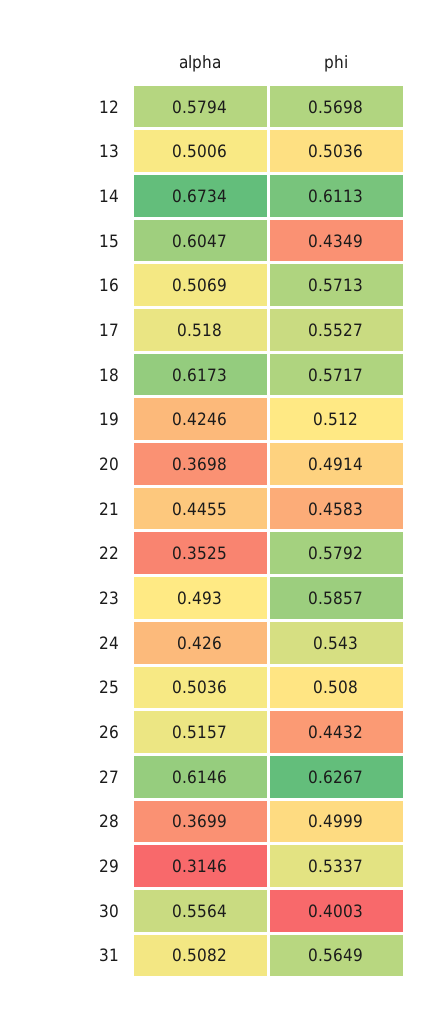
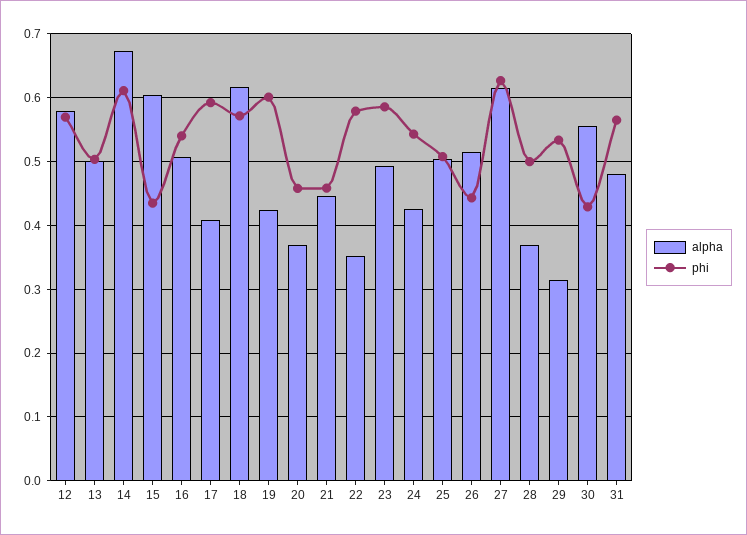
  {
    "alpha": {
      "12": 0.5794,
      "13": 0.5006,
      "14": 0.6734,
      "15": 0.6047,
      "16": 0.5069,
-     "17": 0.518,
+     "17": 0.41,
      "18": 0.6173,
      "19": 0.4246,
      "20": 0.3698,
      "21": 0.4455,
      "22": 0.3525,
      "23": 0.493,
      "24": 0.426,
      "25": 0.5036,
      "26": 0.5157,
      "27": 0.6146,
      "28": 0.3699,
      "29": 0.3146,
      "30": 0.5564,
-     "31": 0.5082
+     "31": 0.48
    },
    "phi": {
      "12": 0.5698,
      "13": 0.5036,
      "14": 0.6113,
      "15": 0.4349,
-     "16": 0.5713,
+     "16": 0.54,
-     "17": 0.5527,
+     "17": 0.59,
      "18": 0.5717,
-     "19": 0.512,
+     "19": 0.6,
-     "20": 0.4914,
+     "20": 0.46,
      "21": 0.4583,
      "22": 0.5792,
      "23": 0.5857,
      "24": 0.543,
      "25": 0.508,
      "26": 0.4432,
      "27": 0.6267,
      "28": 0.4999,
      "29": 0.5337,
-     "30": 0.4003,
+     "30": 0.43,
      "31": 0.5649
    }
  }

